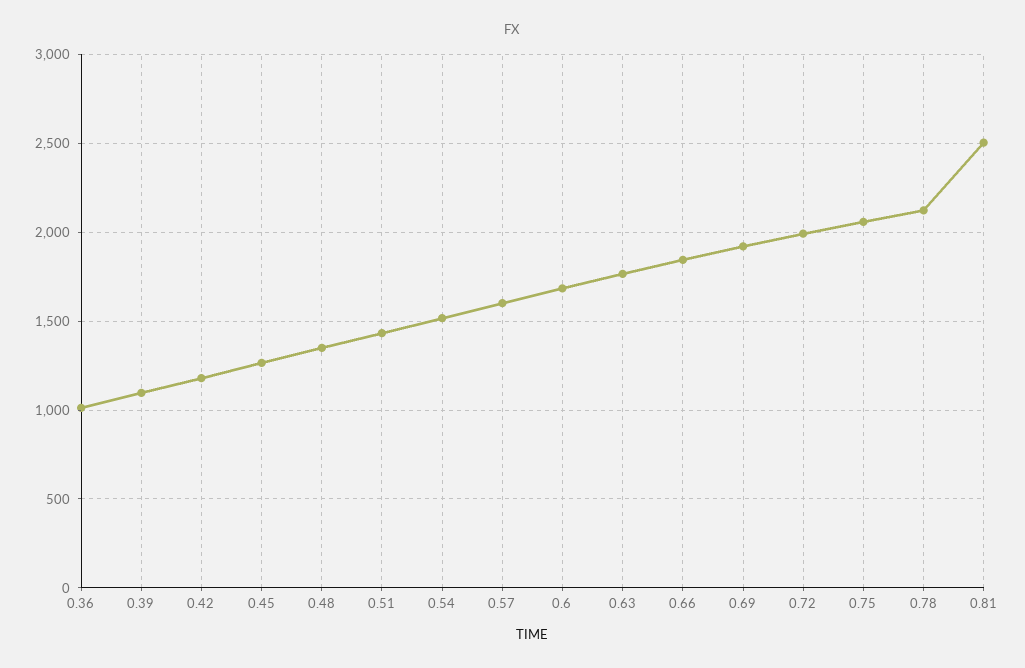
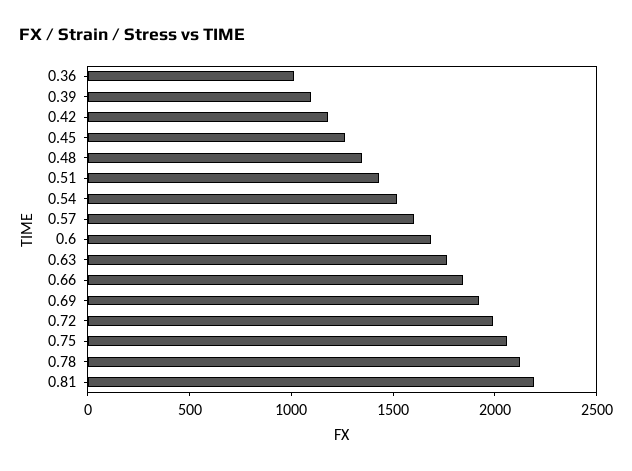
  {
    "0.36": 1000,
    "0.39": 1100,
    "0.42": 1200,
    "0.45": 1250,
    "0.48": 1350,
    "0.51": 1450,
    "0.54": 1500,
    "0.57": 1600,
    "0.6": 1700,
    "0.63": 1750,
    "0.66": 1850,
    "0.69": 1900,
    "0.72": 2000,
    "0.75": 2050,
    "0.78": 2100,
-   "0.81": 2500
+   "0.81": 2200
  }

